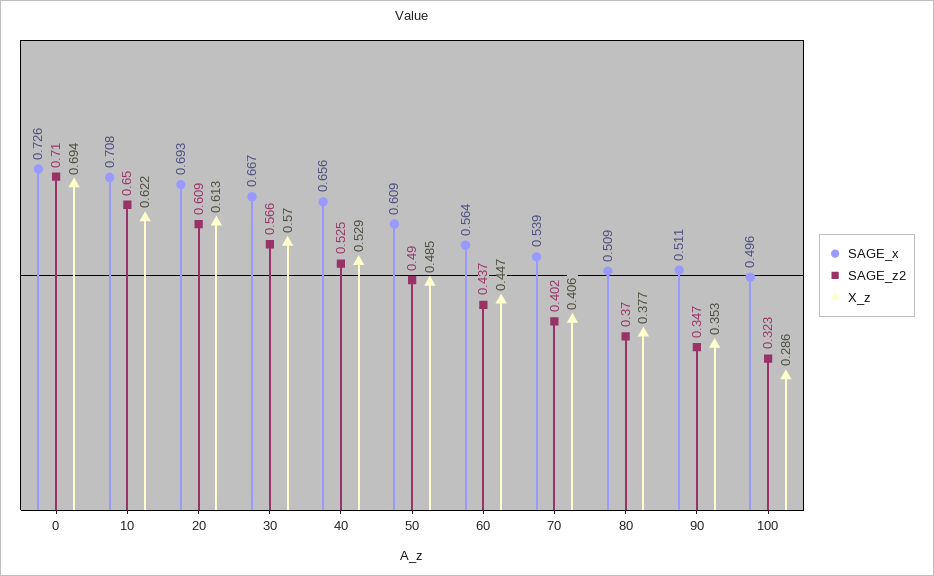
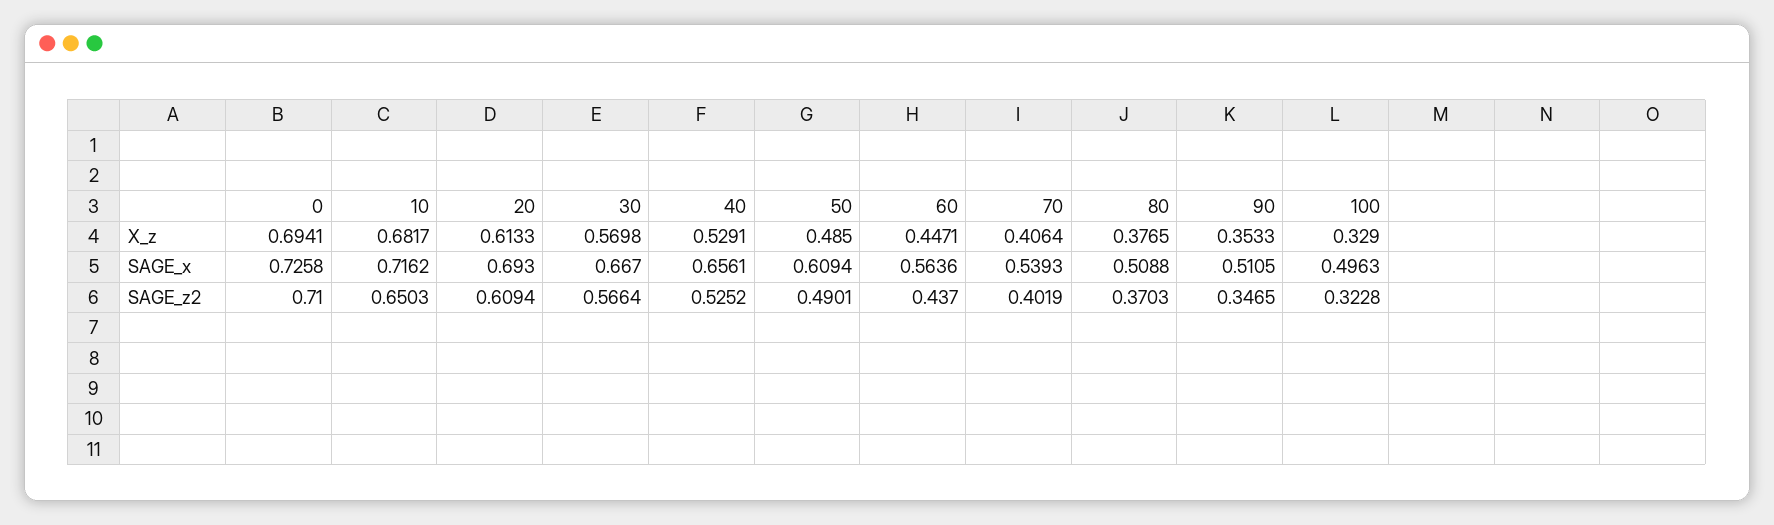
  {
    "SAGE_x": {
      "0": 0.7258,
-     "10": 0.708,
+     "10": 0.7162,
      "20": 0.693,
      "30": 0.667,
      "40": 0.6561,
      "50": 0.6094,
      "60": 0.5636,
      "70": 0.5393,
      "80": 0.5088,
      "90": 0.5105,
      "100": 0.4963
    },
    "SAGE_z2": {
      "0": 0.71,
      "10": 0.6503,
      "20": 0.6094,
      "30": 0.5664,
      "40": 0.5252,
      "50": 0.4901,
      "60": 0.437,
      "70": 0.4019,
      "80": 0.3703,
      "90": 0.3465,
      "100": 0.3228
    },
    "X_z": {
      "0": 0.6941,
-     "10": 0.622,
+     "10": 0.6817,
      "20": 0.6133,
      "30": 0.5698,
      "40": 0.5291,
      "50": 0.485,
      "60": 0.4471,
      "70": 0.4064,
      "80": 0.3765,
      "90": 0.3533,
-     "100": 0.286
+     "100": 0.329
    }
  }

